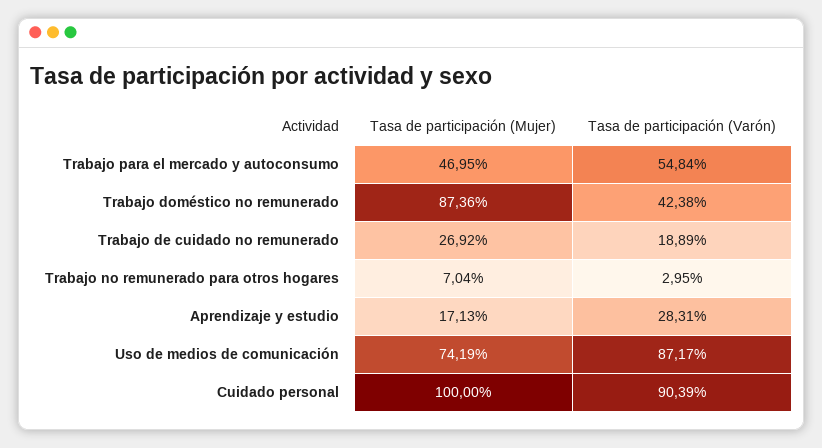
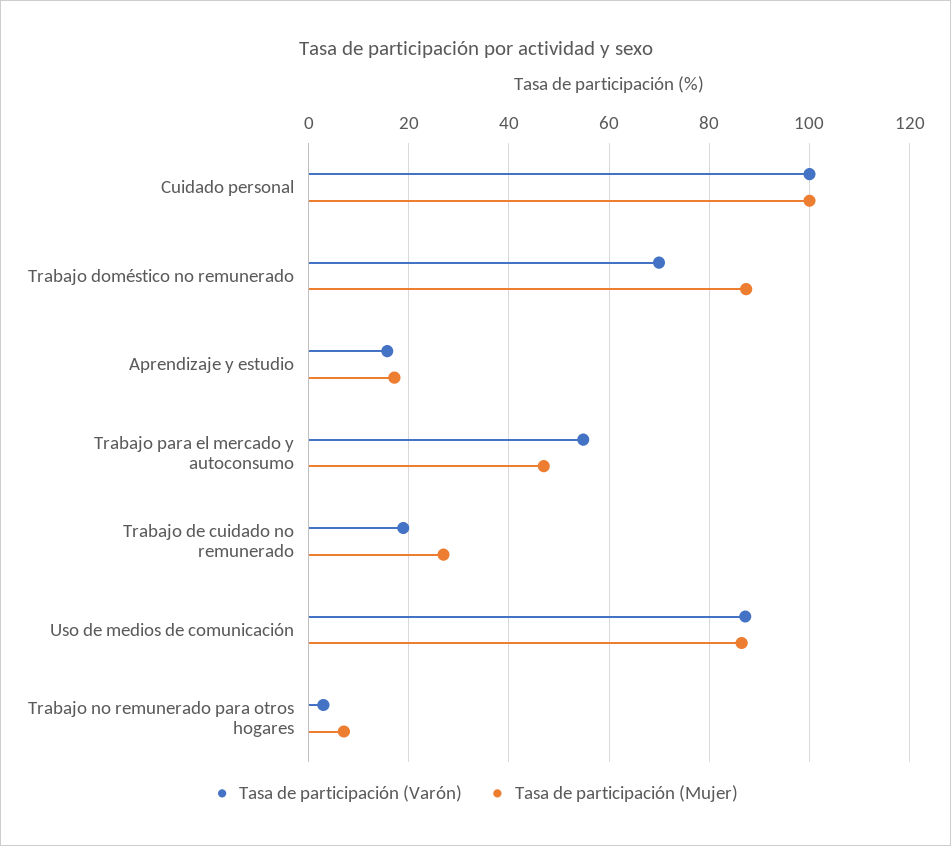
  {
    "Tasa de participación (Mujer)": {
      "Trabajo para el mercado y autoconsumo": 46.95,
      "Trabajo doméstico no remunerado": 87.36,
      "Trabajo de cuidado no remunerado": 26.92,
      "Trabajo no remunerado para otros hogares": 7.04,
      "Aprendizaje y estudio": 17.13,
-     "Uso de medios de comunicación": 74.19,
+     "Uso de medios de comunicación": 86,
      "Cuidado personal": 100
    },
    "Tasa de participación (Varón)": {
      "Trabajo para el mercado y autoconsumo": 54.84,
-     "Trabajo doméstico no remunerado": 42.38,
+     "Trabajo doméstico no remunerado": 70,
      "Trabajo de cuidado no remunerado": 18.89,
      "Trabajo no remunerado para otros hogares": 2.95,
-     "Aprendizaje y estudio": 28.31,
+     "Aprendizaje y estudio": 16,
      "Uso de medios de comunicación": 87.17,
-     "Cuidado personal": 90.39
+     "Cuidado personal": 100
    }
  }

